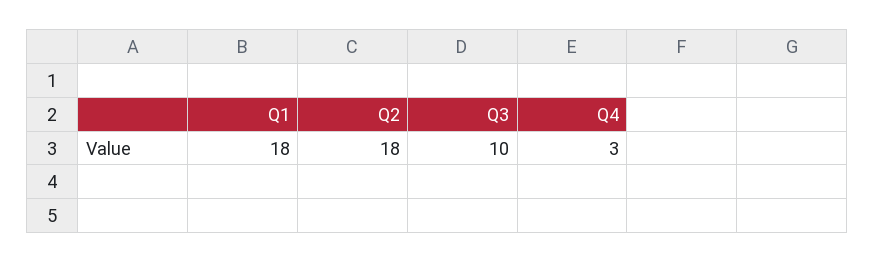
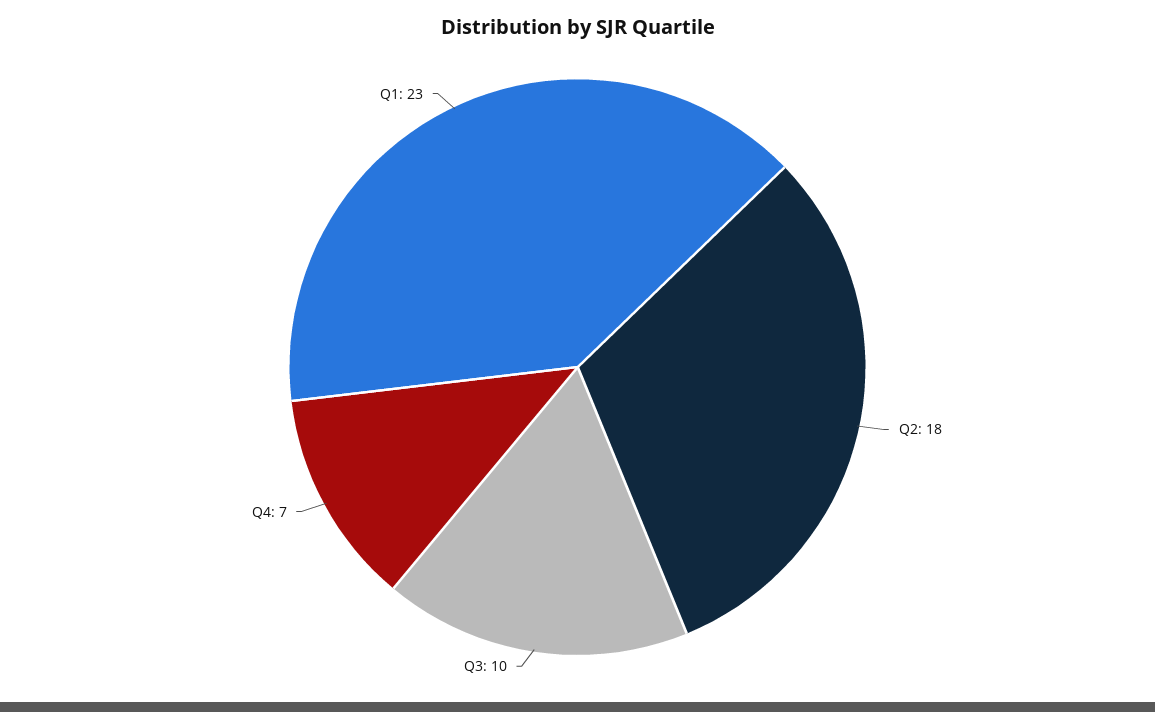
  {
-   "Q1": 18,
+   "Q1": 23,
    "Q2": 18,
    "Q3": 10,
-   "Q4": 3
+   "Q4": 7
  }

